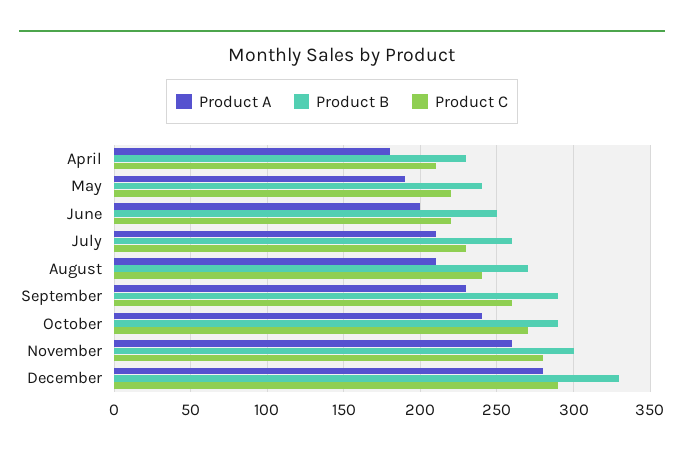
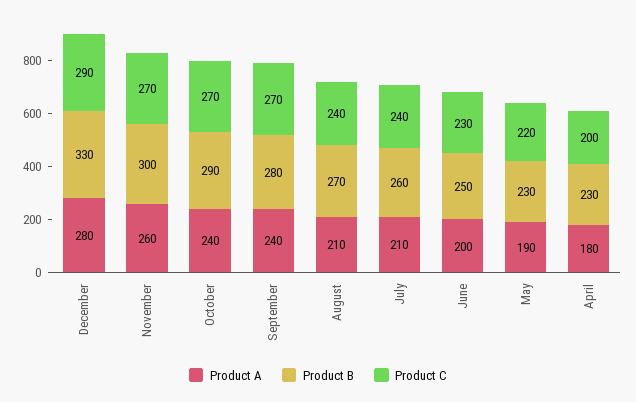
  {
    "Product A": {
      "April": 180,
      "May": 190,
      "June": 200,
      "July": 210,
      "August": 210,
-     "September": 230,
+     "September": 240,
      "October": 240,
      "November": 260,
      "December": 280
    },
    "Product B": {
      "April": 230,
-     "May": 240,
+     "May": 230,
      "June": 250,
      "July": 260,
      "August": 270,
-     "September": 290,
+     "September": 280,
      "October": 290,
      "November": 300,
      "December": 330
    },
    "Product C": {
-     "April": 210,
+     "April": 200,
      "May": 220,
-     "June": 220,
+     "June": 230,
-     "July": 230,
+     "July": 240,
      "August": 240,
-     "September": 260,
+     "September": 270,
      "October": 270,
-     "November": 280,
+     "November": 270,
      "December": 290
    }
  }

